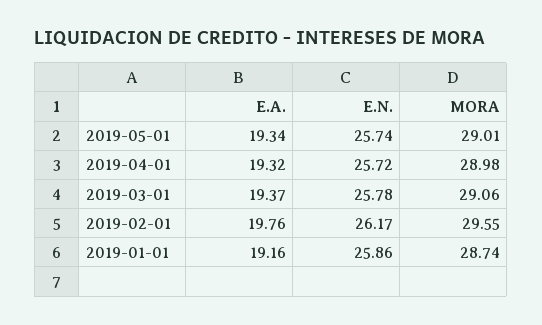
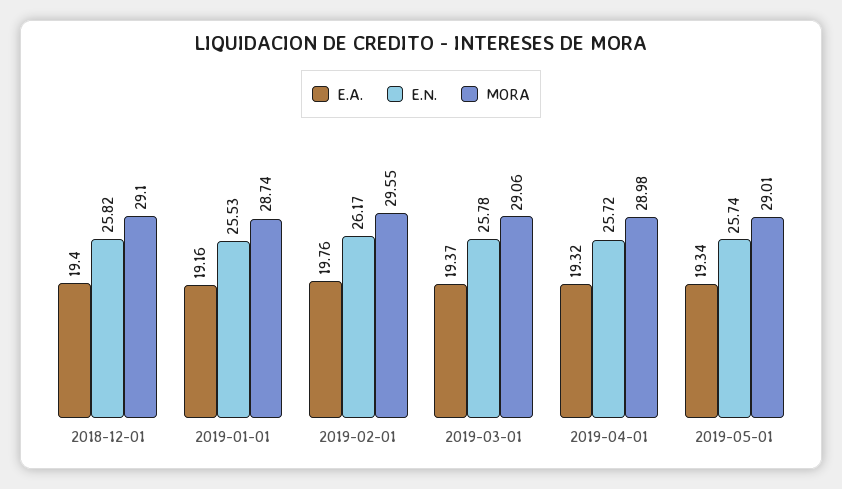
  {
    "E.A.": {
      "2019-05-01": 19.34,
      "2019-04-01": 19.32,
      "2019-03-01": 19.37,
      "2019-02-01": 19.76,
-     "2019-01-01": 19.16
+     "2019-01-01": 19.16,
+     "2018-12-01": 19.4
    },
    "E.N.": {
      "2019-05-01": 25.74,
      "2019-04-01": 25.72,
      "2019-03-01": 25.78,
      "2019-02-01": 26.17,
-     "2019-01-01": 25.86
+     "2019-01-01": 25.53,
+     "2018-12-01": 25.82
    },
    "MORA": {
      "2019-05-01": 29.01,
      "2019-04-01": 28.98,
      "2019-03-01": 29.06,
      "2019-02-01": 29.55,
-     "2019-01-01": 28.74
+     "2019-01-01": 28.74,
+     "2018-12-01": 29.1
    }
  }

